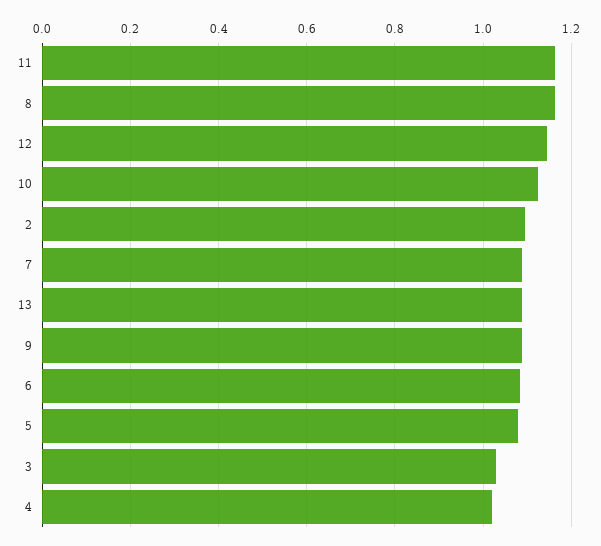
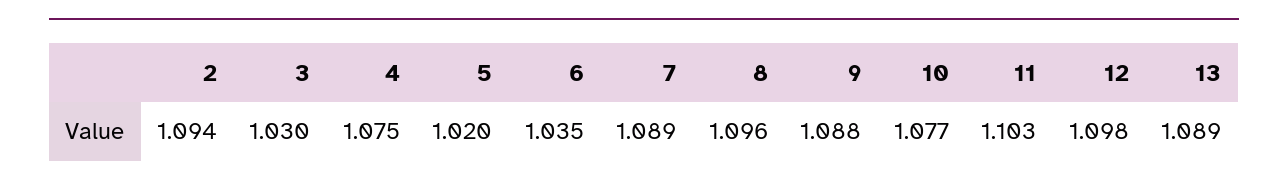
  {
-   "11": 1.16,
+   "11": 1.103,
-   "8": 1.16,
+   "8": 1.096,
-   "12": 1.14,
+   "12": 1.098,
-   "10": 1.12,
+   "10": 1.077,
    "2": 1.094,
    "7": 1.089,
    "13": 1.089,
    "9": 1.088,
-   "6": 1.08,
+   "6": 1.035,
-   "5": 1.08,
+   "5": 1.02,
    "3": 1.03,
-   "4": 1.02
+   "4": 1.075
  }

